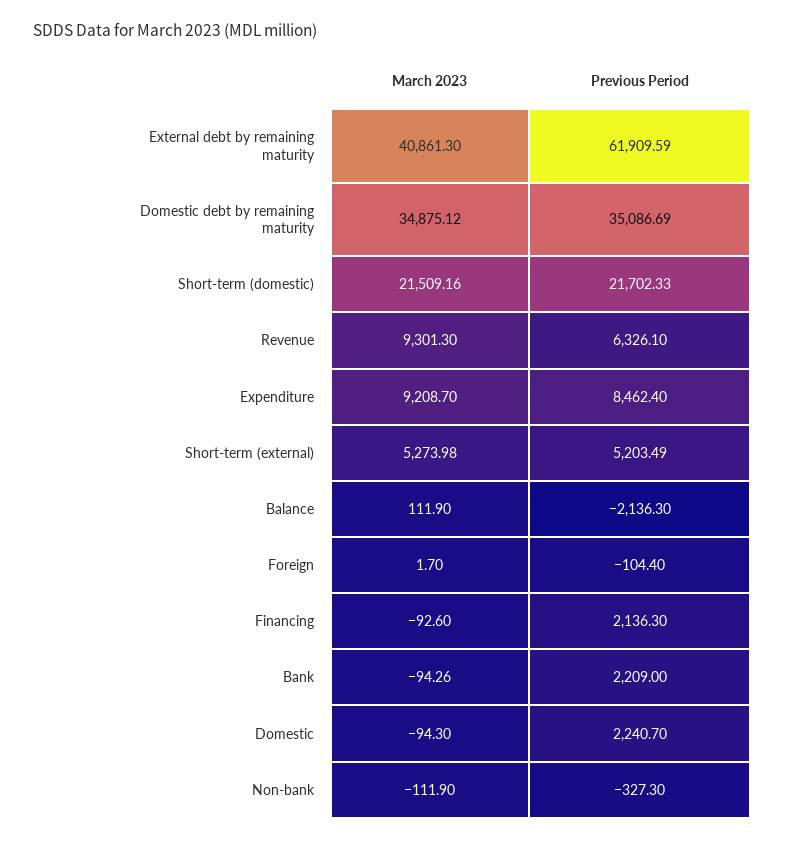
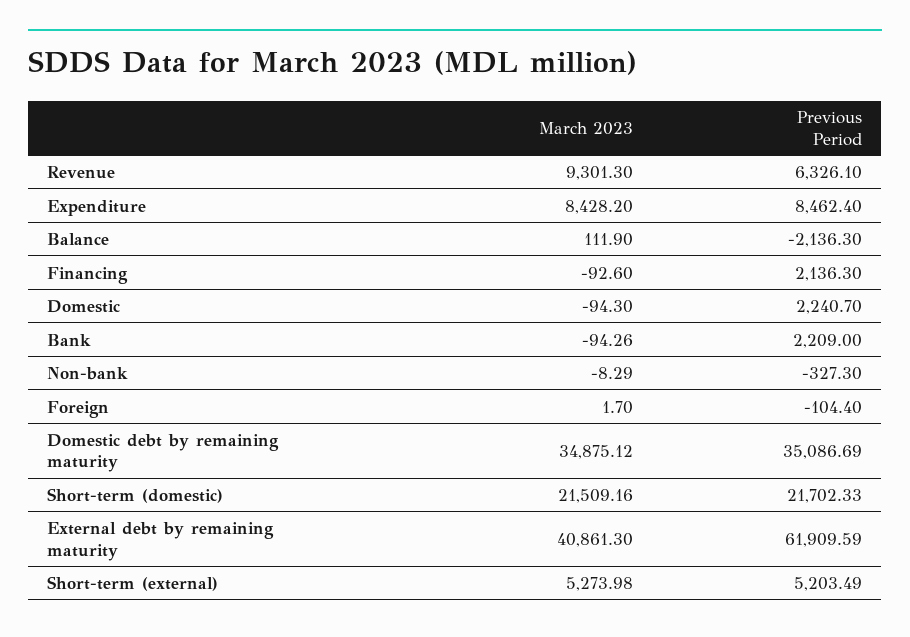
  {
    "March 2023": {
      "External debt by remaining maturity": 40861.3,
      "Domestic debt by remaining maturity": 34875.12,
      "Short-term (domestic)": 21509.16,
      "Revenue": 9301.3,
-     "Expenditure": 9208.7,
+     "Expenditure": 8428.2,
      "Short-term (external)": 5273.98,
      "Balance": 111.9,
      "Foreign": 1.7,
      "Financing": -92.6,
      "Bank": -94.26,
      "Domestic": -94.3,
-     "Non-bank": -111.9
+     "Non-bank": -8.29
    },
    "Previous Period": {
      "External debt by remaining maturity": 61909.59,
      "Domestic debt by remaining maturity": 35086.69,
      "Short-term (domestic)": 21702.33,
      "Revenue": 6326.1,
      "Expenditure": 8462.4,
      "Short-term (external)": 5203.49,
      "Balance": -2136.3,
      "Foreign": -104.4,
      "Financing": 2136.3,
      "Bank": 2209,
      "Domestic": 2240.7,
      "Non-bank": -327.3
    }
  }

